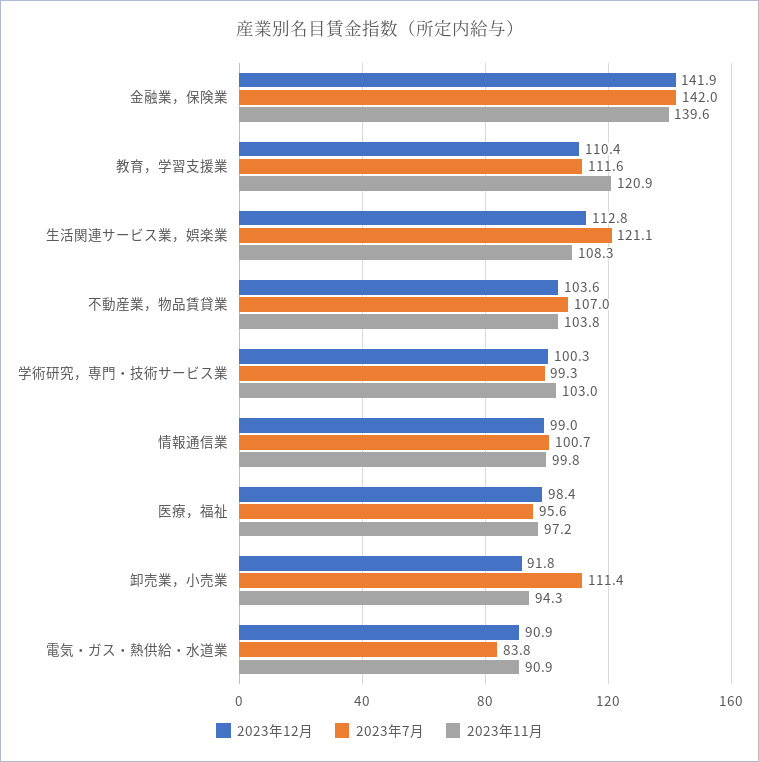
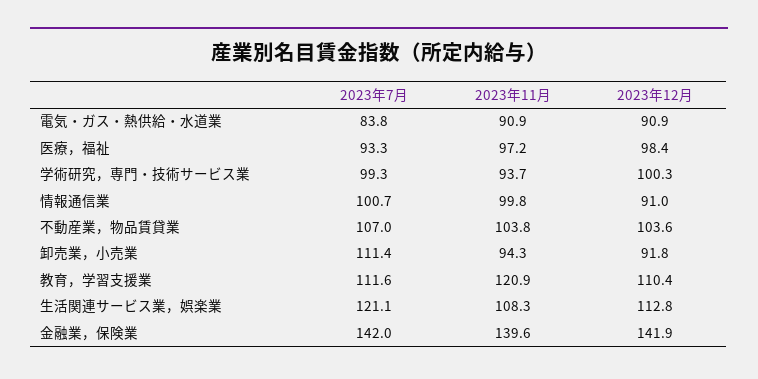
  {
    "2023年12月": {
      "金融業，保険業": 141.9,
      "教育，学習支援業": 110.4,
      "生活関連サービス業，娯楽業": 112.8,
      "不動産業，物品賃貸業": 103.6,
      "学術研究，専門・技術サービス業": 100.3,
-     "情報通信業": 99,
+     "情報通信業": 91,
      "医療，福祉": 98.4,
      "卸売業，小売業": 91.8,
      "電気・ガス・熱供給・水道業": 90.9
    },
    "2023年7月": {
      "金融業，保険業": 142,
      "教育，学習支援業": 111.6,
      "生活関連サービス業，娯楽業": 121.1,
      "不動産業，物品賃貸業": 107,
      "学術研究，専門・技術サービス業": 99.3,
      "情報通信業": 100.7,
-     "医療，福祉": 95.6,
+     "医療，福祉": 93.3,
      "卸売業，小売業": 111.4,
      "電気・ガス・熱供給・水道業": 83.8
    },
    "2023年11月": {
      "金融業，保険業": 139.6,
      "教育，学習支援業": 120.9,
      "生活関連サービス業，娯楽業": 108.3,
      "不動産業，物品賃貸業": 103.8,
-     "学術研究，専門・技術サービス業": 103,
+     "学術研究，専門・技術サービス業": 93.7,
      "情報通信業": 99.8,
      "医療，福祉": 97.2,
      "卸売業，小売業": 94.3,
      "電気・ガス・熱供給・水道業": 90.9
    }
  }

